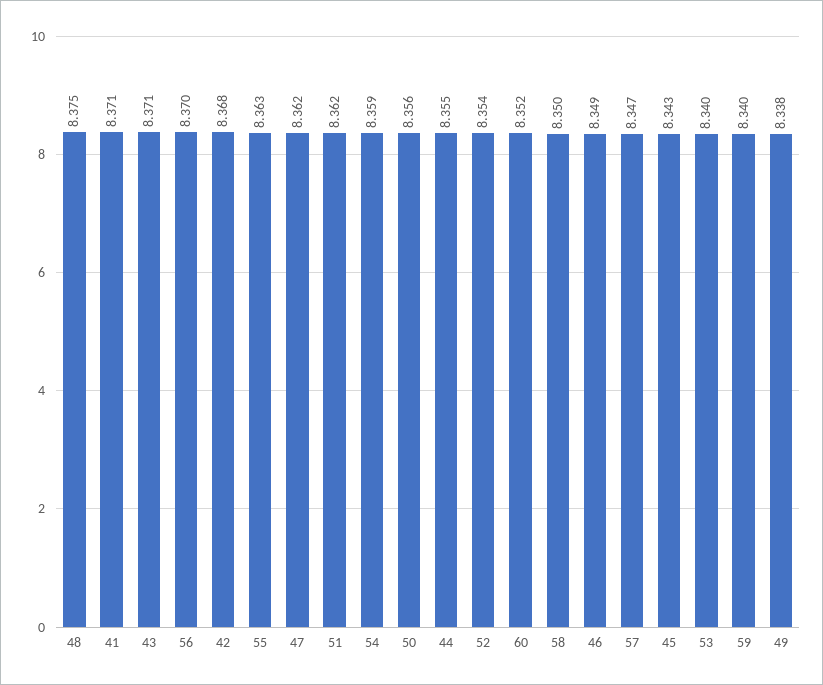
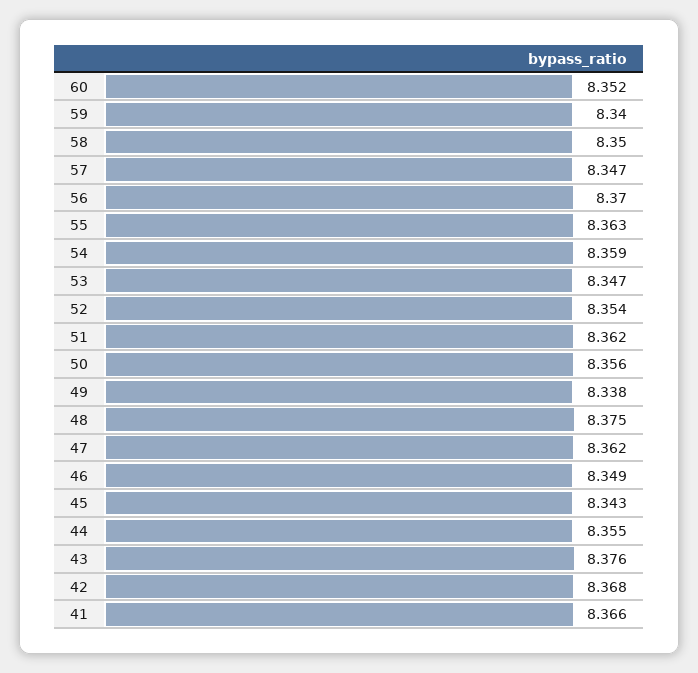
  {
    "48": 8.375,
-   "41": 8.371,
+   "41": 8.366,
-   "43": 8.371,
+   "43": 8.376,
    "56": 8.37,
    "42": 8.368,
    "55": 8.363,
    "47": 8.362,
    "51": 8.362,
    "54": 8.359,
    "50": 8.356,
    "44": 8.355,
    "52": 8.354,
    "60": 8.352,
    "58": 8.35,
    "46": 8.349,
    "57": 8.347,
    "45": 8.343,
-   "53": 8.34,
+   "53": 8.347,
    "59": 8.34,
    "49": 8.338
  }

